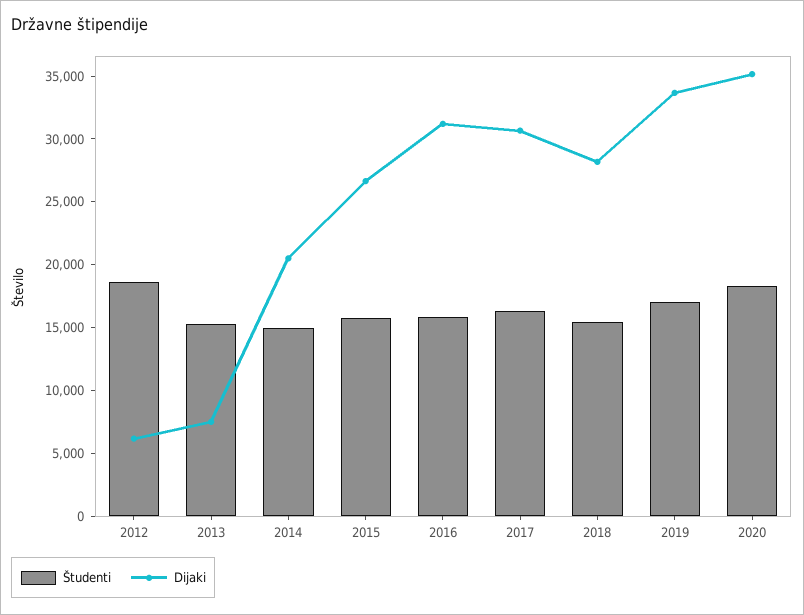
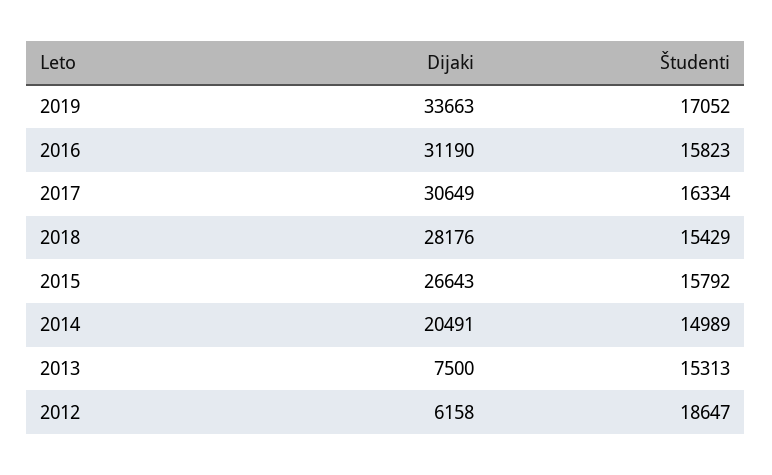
  {
    "Študenti": {
      "2012": 18647,
      "2013": 15313,
      "2014": 14989,
      "2015": 15792,
      "2016": 15823,
      "2017": 16334,
      "2018": 15429,
-     "2019": 17052,
+     "2019": 17052
-     "2020": 18000
    },
    "Dijaki": {
      "2012": 6158,
      "2013": 7500,
      "2014": 20491,
      "2015": 26643,
      "2016": 31190,
      "2017": 30649,
      "2018": 28176,
-     "2019": 33663,
+     "2019": 33663
-     "2020": 35000
    }
  }

